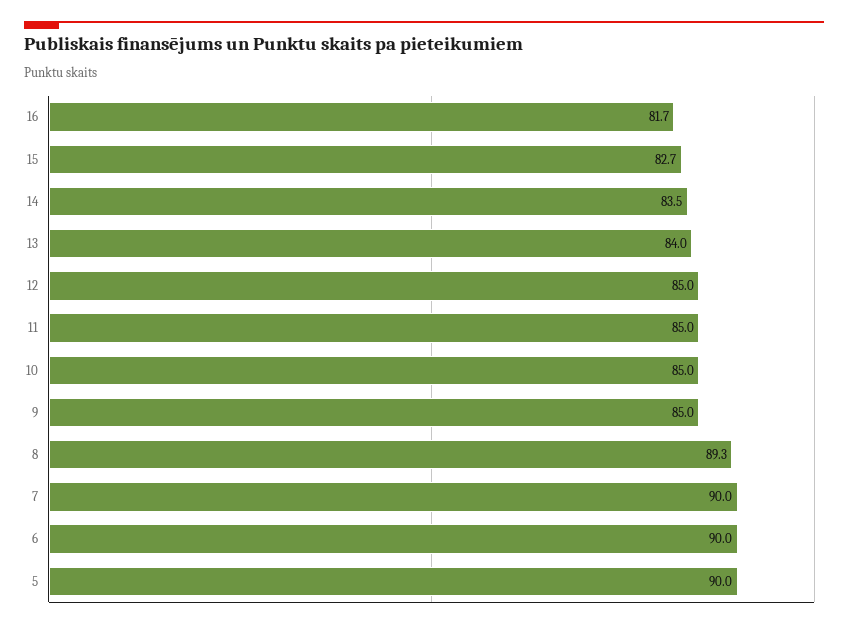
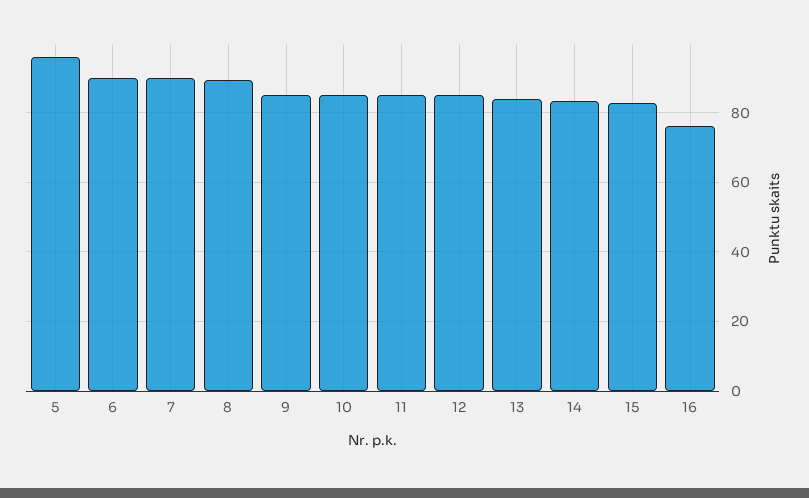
  {
-   "16": 81.7,
+   "16": 76,
    "15": 82.7,
    "14": 83.5,
    "13": 84,
    "12": 85,
    "11": 85,
    "10": 85,
    "9": 85,
    "8": 89.3,
    "7": 90,
    "6": 90,
-   "5": 90
+   "5": 96
  }

